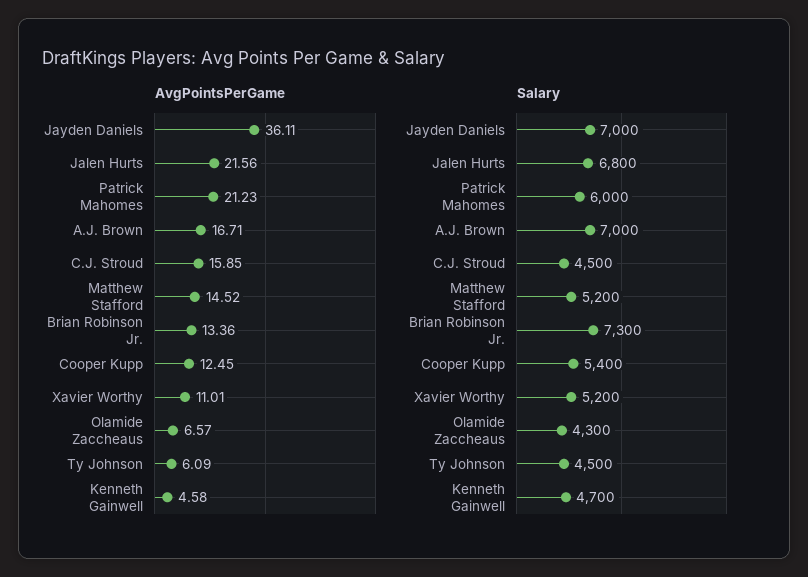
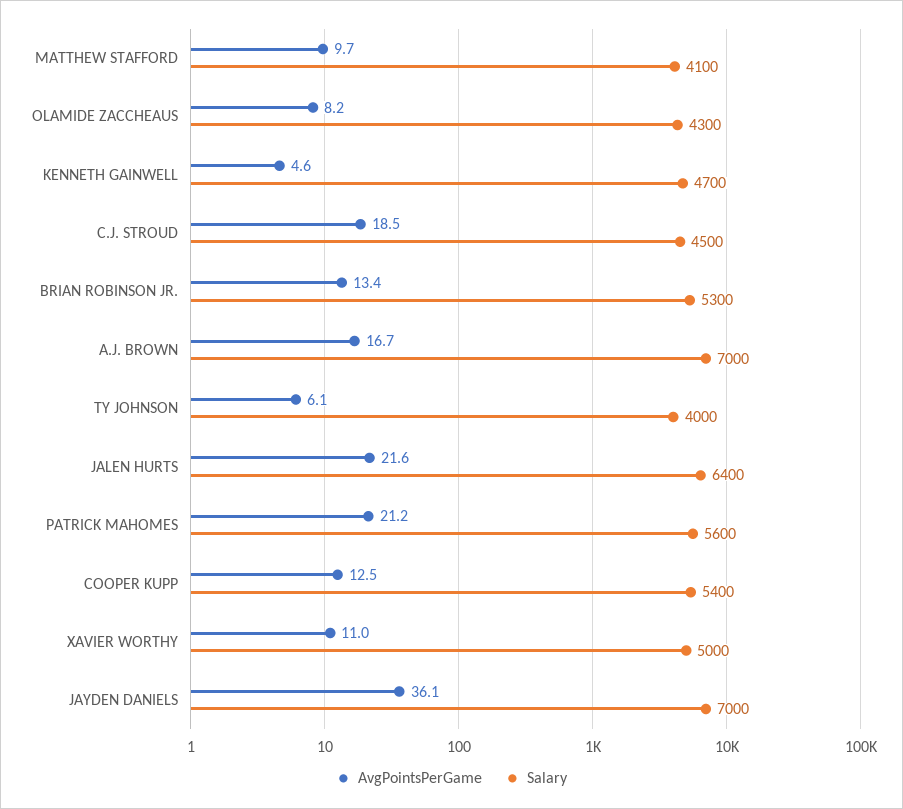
  {
    "AvgPointsPerGame": {
      "Jayden Daniels": 36.11,
      "Jalen Hurts": 21.56,
      "Patrick Mahomes": 21.23,
      "A.J. Brown": 16.71,
-     "C.J. Stroud": 15.85,
+     "C.J. Stroud": 18.5,
-     "Matthew Stafford": 14.52,
+     "Matthew Stafford": 9.7,
      "Brian Robinson Jr.": 13.36,
      "Cooper Kupp": 12.45,
      "Xavier Worthy": 11.01,
-     "Olamide Zaccheaus": 6.57,
+     "Olamide Zaccheaus": 8.2,
      "Ty Johnson": 6.09,
      "Kenneth Gainwell": 4.58
    },
    "Salary": {
      "Jayden Daniels": 7000,
-     "Jalen Hurts": 6800,
+     "Jalen Hurts": 6400,
-     "Patrick Mahomes": 6000,
+     "Patrick Mahomes": 5600,
      "A.J. Brown": 7000,
      "C.J. Stroud": 4500,
-     "Matthew Stafford": 5200,
+     "Matthew Stafford": 4100,
-     "Brian Robinson Jr.": 7300,
+     "Brian Robinson Jr.": 5300,
      "Cooper Kupp": 5400,
-     "Xavier Worthy": 5200,
+     "Xavier Worthy": 5000,
      "Olamide Zaccheaus": 4300,
-     "Ty Johnson": 4500,
+     "Ty Johnson": 4000,
      "Kenneth Gainwell": 4700
    }
  }

